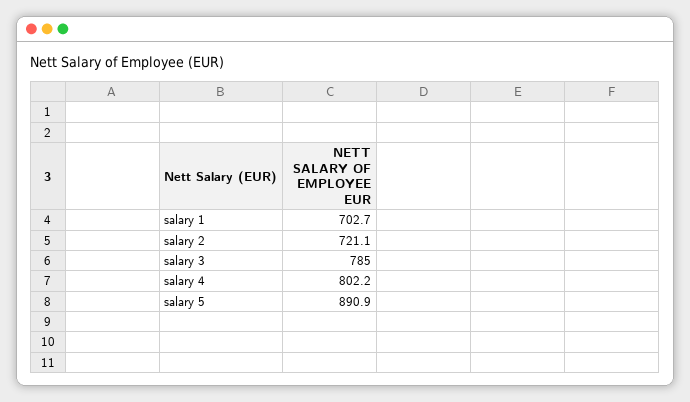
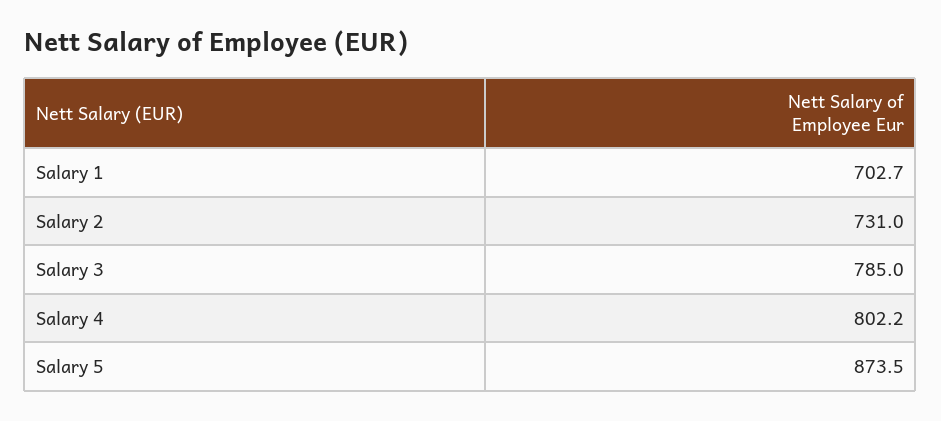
  {
    "salary 1": 702.7,
-   "salary 2": 721.1,
+   "salary 2": 731,
    "salary 3": 785,
    "salary 4": 802.2,
-   "salary 5": 890.9
+   "salary 5": 873.5
  }

